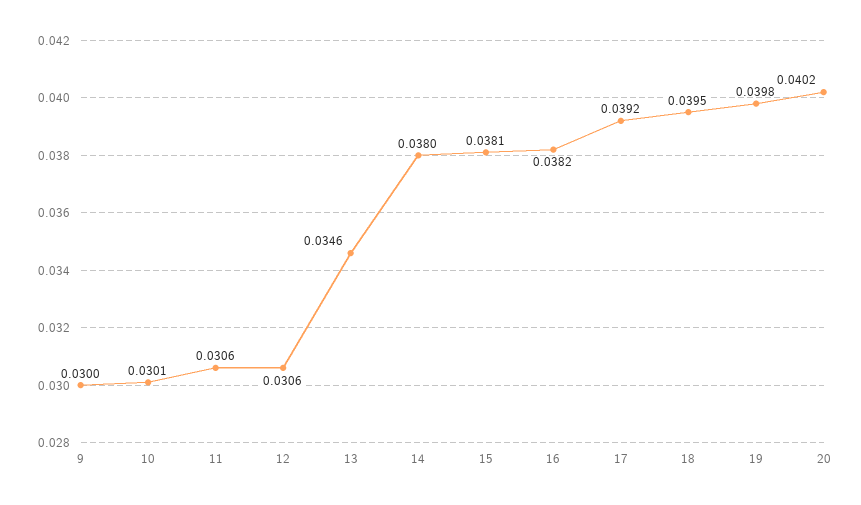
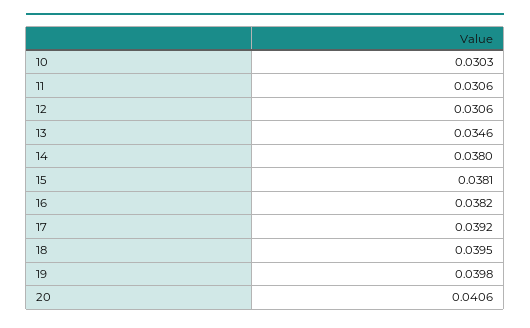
  {
-   "9": 0.03,
-   "10": 0.0301,
+   "10": 0.0303,
    "11": 0.0306,
    "12": 0.0306,
    "13": 0.0346,
    "14": 0.038,
    "15": 0.0381,
    "16": 0.0382,
    "17": 0.0392,
    "18": 0.0395,
    "19": 0.0398,
-   "20": 0.0402
+   "20": 0.0406
  }

